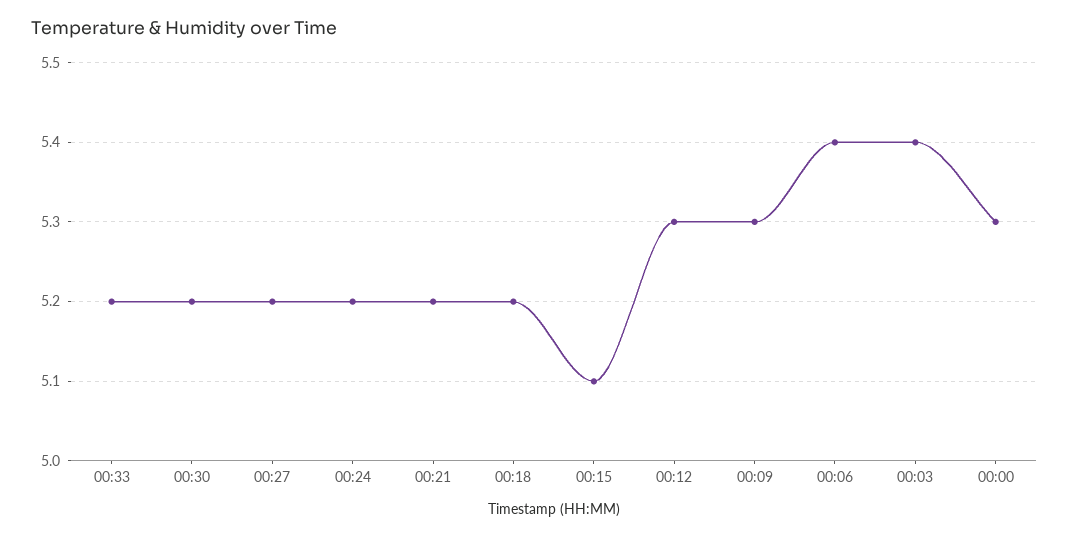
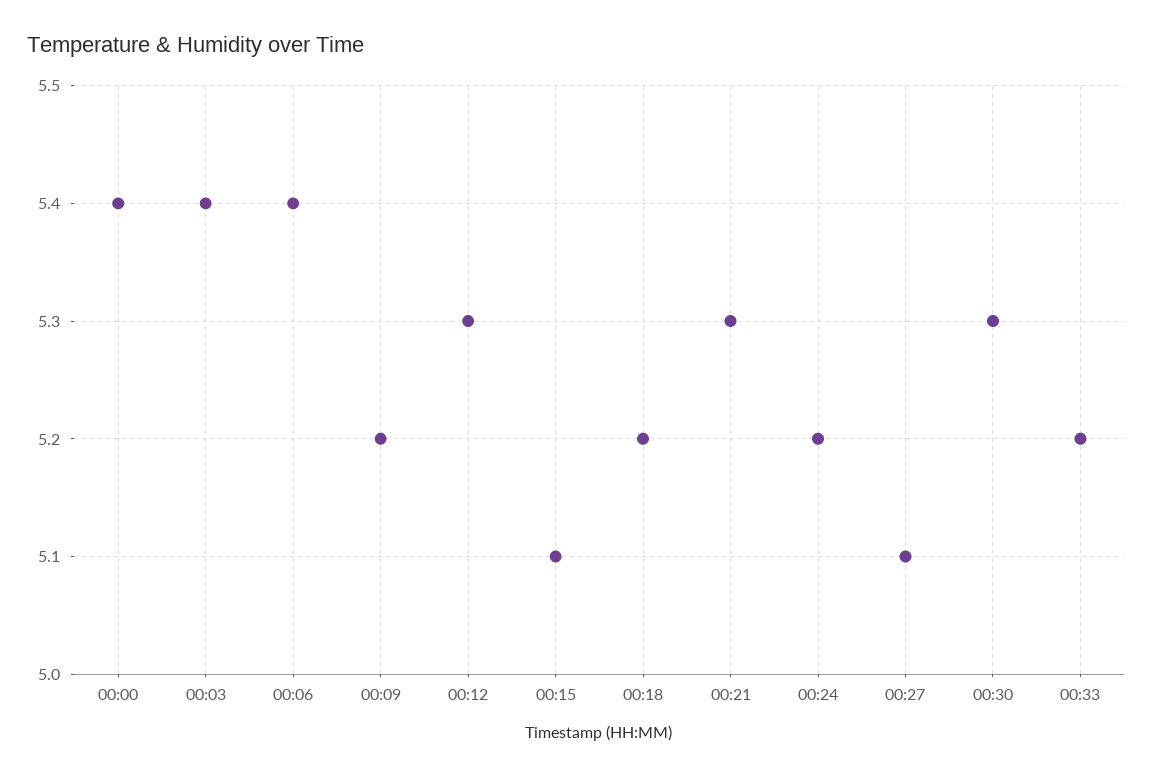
  {
    "00:33": 5.2,
-   "00:30": 5.2,
+   "00:30": 5.3,
-   "00:27": 5.2,
+   "00:27": 5.1,
    "00:24": 5.2,
-   "00:21": 5.2,
+   "00:21": 5.3,
    "00:18": 5.2,
    "00:15": 5.1,
    "00:12": 5.3,
-   "00:09": 5.3,
+   "00:09": 5.2,
    "00:06": 5.4,
    "00:03": 5.4,
-   "00:00": 5.3
+   "00:00": 5.4
  }

